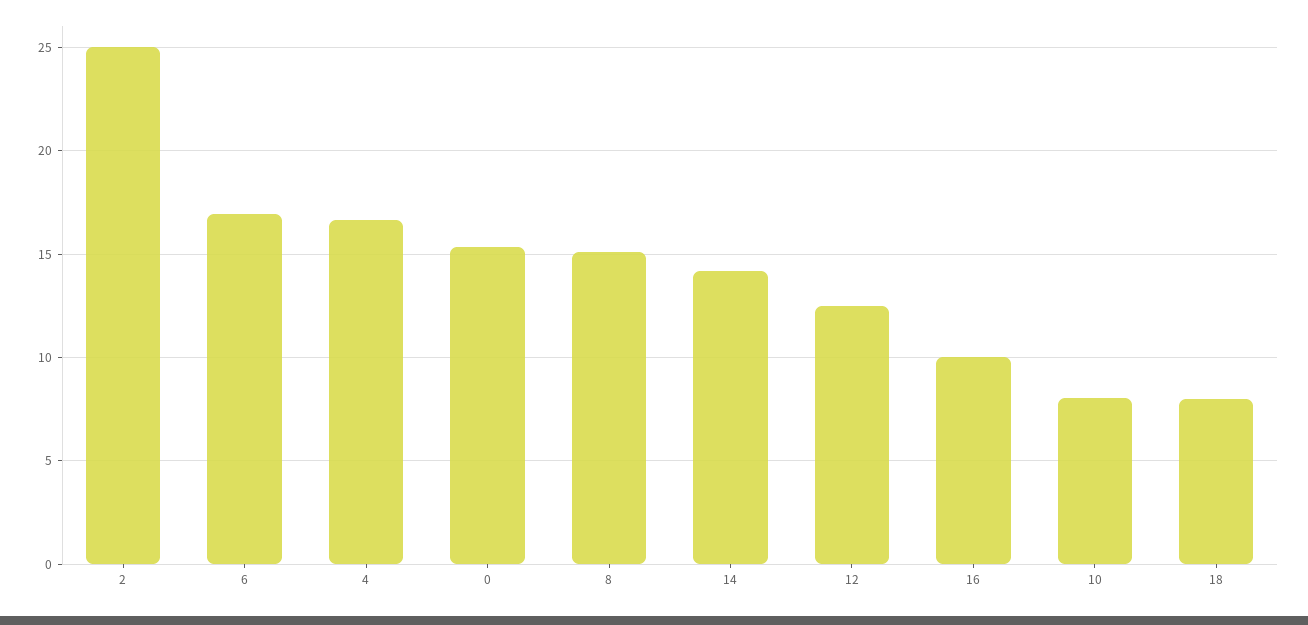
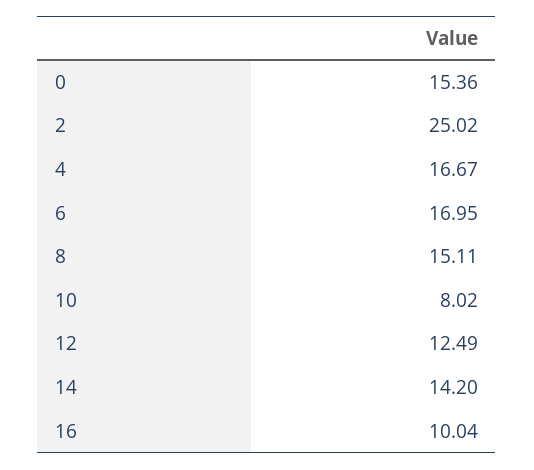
  {
    "2": 25.02,
    "6": 16.95,
    "4": 16.67,
    "0": 15.36,
    "8": 15.11,
    "14": 14.2,
    "12": 12.49,
    "16": 10.04,
-   "10": 8.02,
+   "10": 8.02
-   "18": 8
  }

